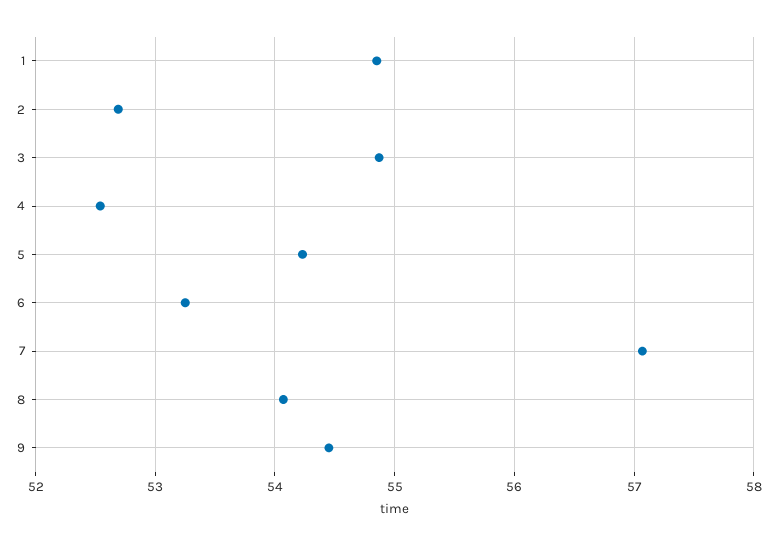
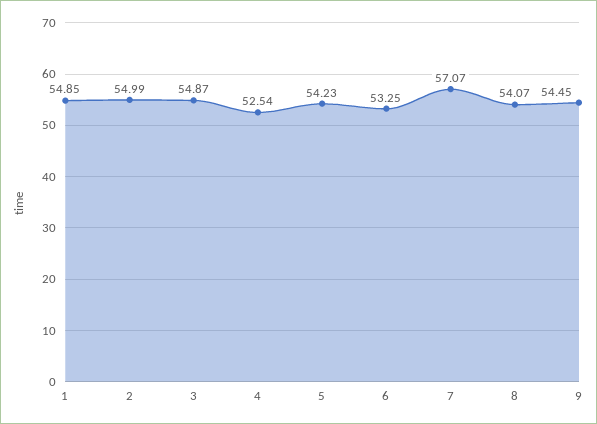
  {
    "1": 54.85,
-   "2": 52.7,
+   "2": 54.99,
    "3": 54.87,
    "4": 52.54,
    "5": 54.23,
    "6": 53.25,
    "7": 57.07,
    "8": 54.07,
    "9": 54.45
  }

